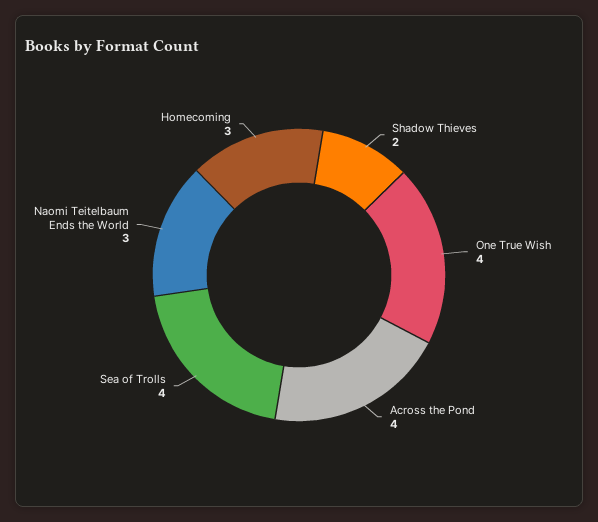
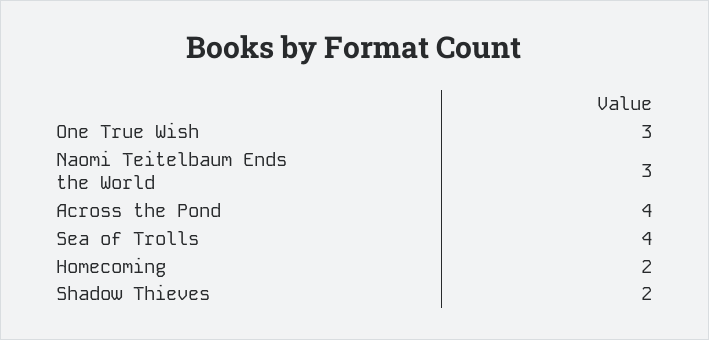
  {
    "Shadow Thieves": 2,
-   "One True Wish": 4,
+   "One True Wish": 3,
    "Across the Pond": 4,
    "Sea of Trolls": 4,
    "Naomi Teitelbaum Ends the World": 3,
-   "Homecoming": 3
+   "Homecoming": 2
  }

